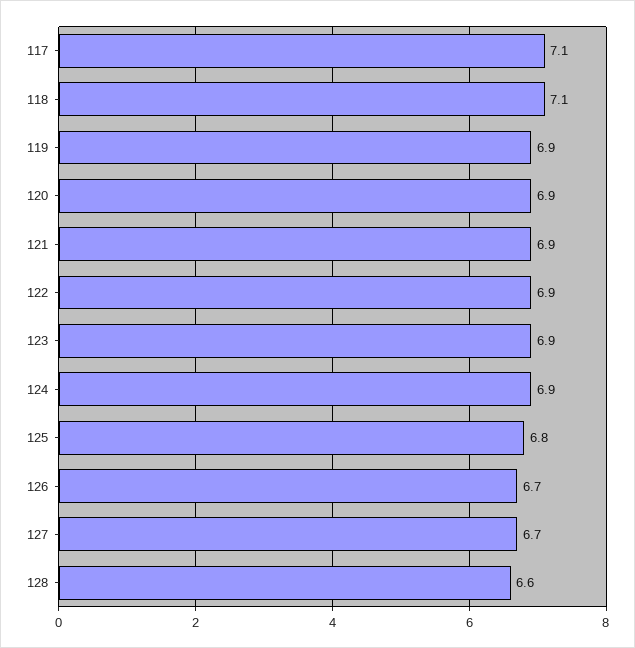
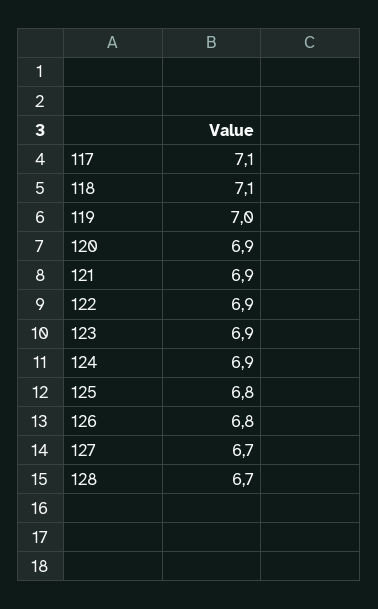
  {
    "117": 7.1,
    "118": 7.1,
-   "119": 6.9,
+   "119": 7,
    "120": 6.9,
    "121": 6.9,
    "122": 6.9,
    "123": 6.9,
    "124": 6.9,
    "125": 6.8,
-   "126": 6.7,
+   "126": 6.8,
    "127": 6.7,
-   "128": 6.6
+   "128": 6.7
  }

